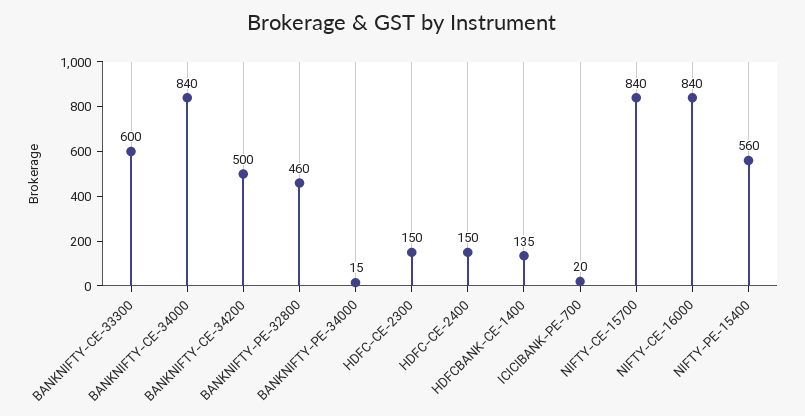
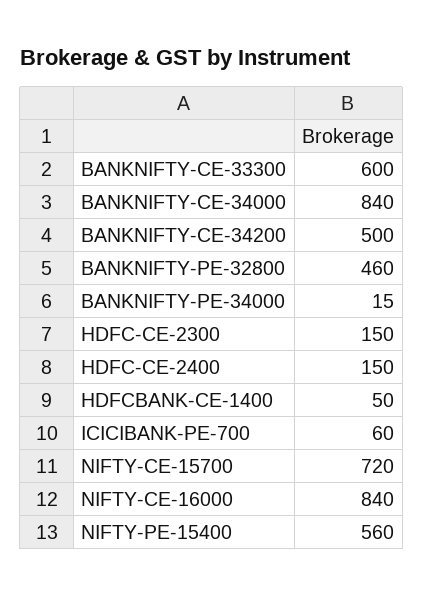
  {
    "BANKNIFTY-CE-33300": 600,
    "BANKNIFTY-CE-34000": 840,
    "BANKNIFTY-CE-34200": 500,
    "BANKNIFTY-PE-32800": 460,
    "BANKNIFTY-PE-34000": 15,
    "HDFC-CE-2300": 150,
    "HDFC-CE-2400": 150,
-   "HDFCBANK-CE-1400": 135,
+   "HDFCBANK-CE-1400": 50,
-   "ICICIBANK-PE-700": 20,
+   "ICICIBANK-PE-700": 60,
-   "NIFTY-CE-15700": 840,
+   "NIFTY-CE-15700": 720,
    "NIFTY-CE-16000": 840,
    "NIFTY-PE-15400": 560
  }

